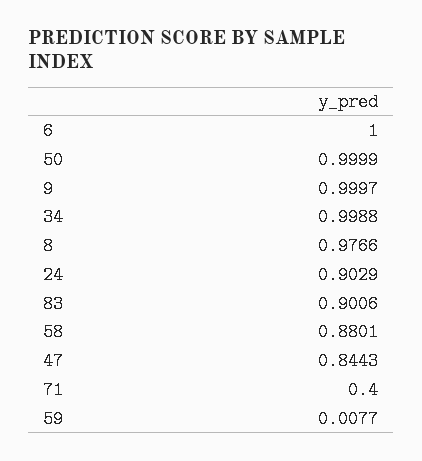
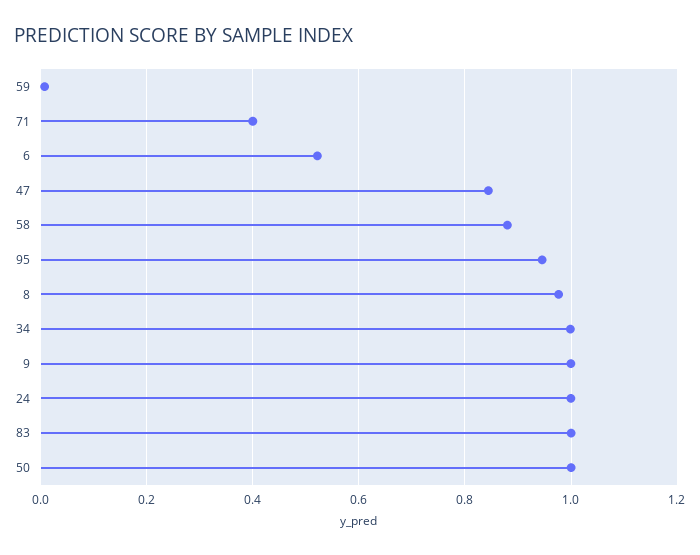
  {
-   "6": 1,
+   "6": 0.52,
    "50": 0.9999,
    "9": 0.9997,
    "34": 0.9988,
    "8": 0.9766,
-   "24": 0.9029,
+   "24": 1,
-   "83": 0.9006,
+   "83": 1,
    "58": 0.8801,
    "47": 0.8443,
    "71": 0.4,
-   "59": 0.0077
+   "59": 0.0077,
+   "95": 0.94
  }

